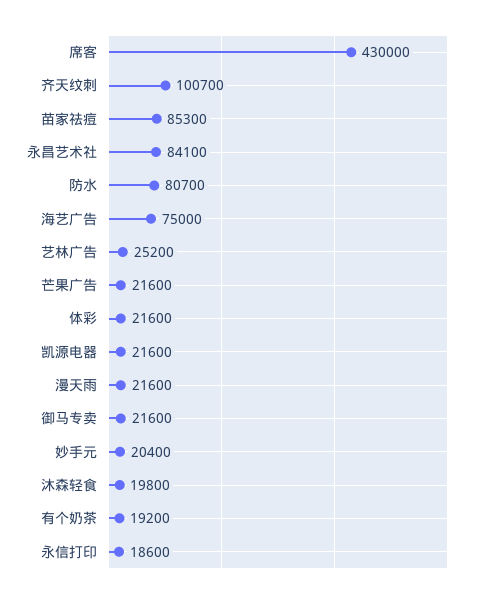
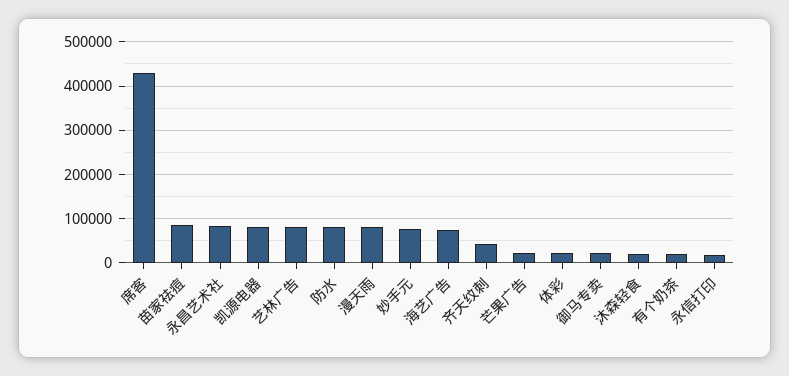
  {
    "席客": 430000,
-   "齐天纹刺": 100700,
+   "齐天纹刺": 40000,
    "苗家祛痘": 85300,
    "永昌艺术社": 84100,
    "防水": 80700,
    "海艺广告": 75000,
-   "艺林广告": 25200,
+   "艺林广告": 80000,
    "芒果广告": 21600,
    "体彩": 21600,
-   "凯源电器": 21600,
+   "凯源电器": 80000,
-   "漫天雨": 21600,
+   "漫天雨": 80000,
    "御马专卖": 21600,
-   "妙手元": 20400,
+   "妙手元": 80000,
    "沐森轻食": 19800,
    "有个奶茶": 19200,
    "永信打印": 18600
  }

